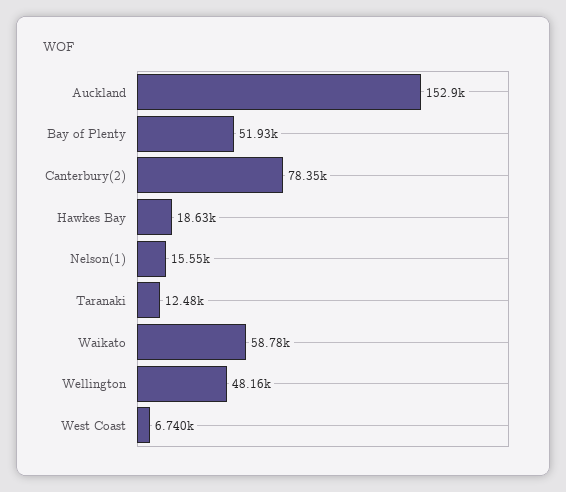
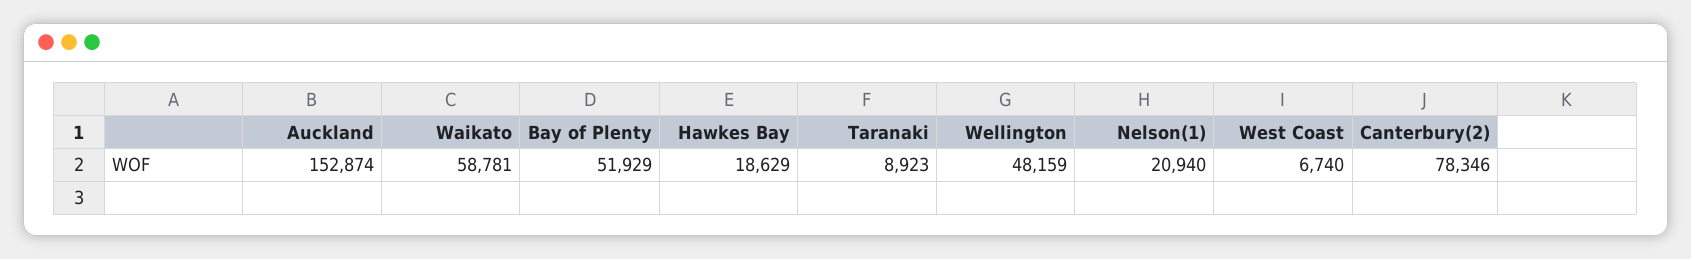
  {
    "Auckland": 152874,
    "Bay of Plenty": 51929,
    "Canterbury(2)": 78346,
    "Hawkes Bay": 18629,
-   "Nelson(1)": 15550,
+   "Nelson(1)": 20940,
-   "Taranaki": 12480,
+   "Taranaki": 8923,
    "Waikato": 58781,
    "Wellington": 48159,
    "West Coast": 6740
  }

